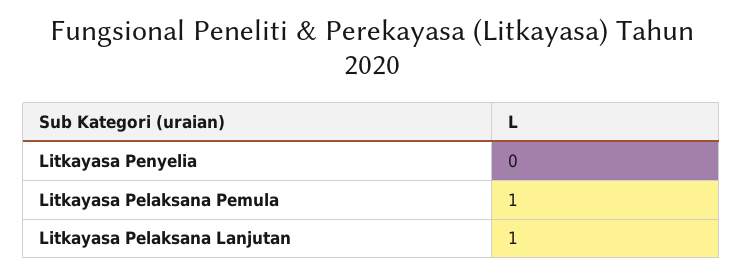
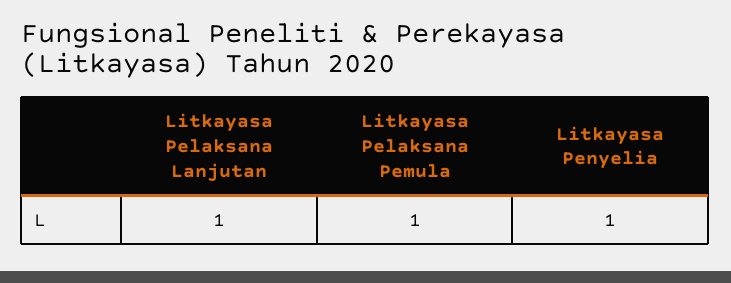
  {
-   "Litkayasa Penyelia": 0,
+   "Litkayasa Penyelia": 1,
    "Litkayasa Pelaksana Pemula": 1,
    "Litkayasa Pelaksana Lanjutan": 1
  }

